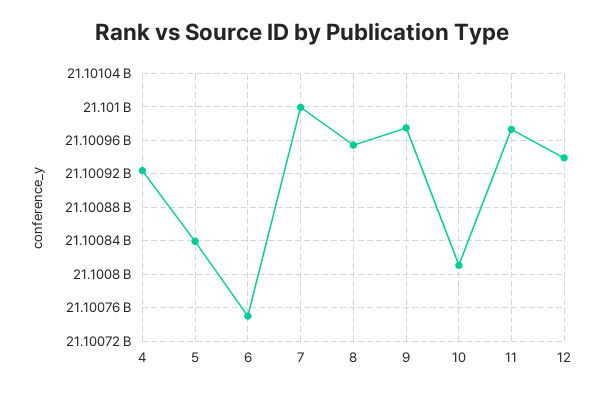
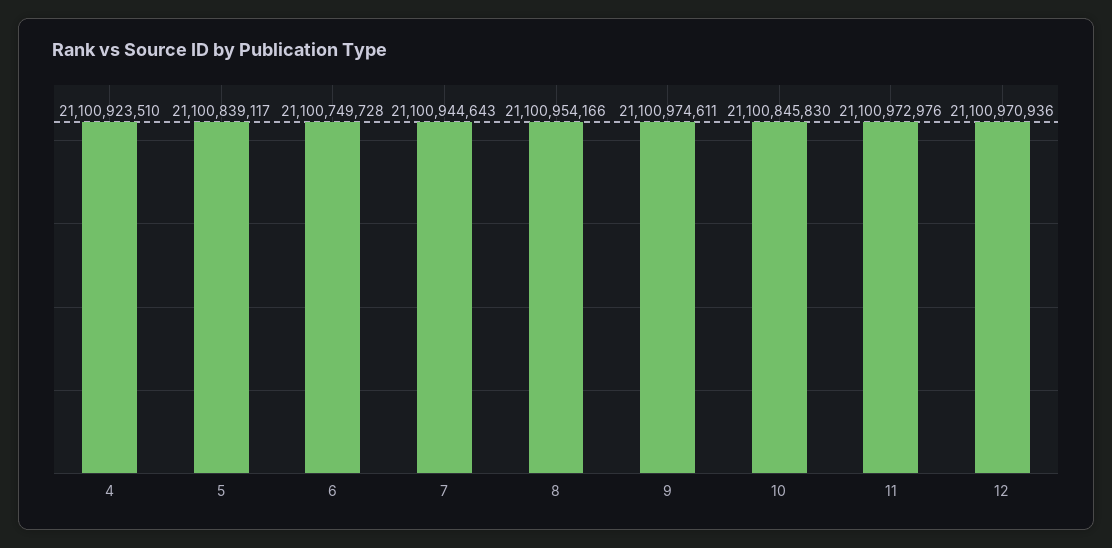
  {
    "4": 21100923510,
    "5": 21100839117,
    "6": 21100749728,
-   "7": 21101000000,
+   "7": 21100944643,
    "8": 21100954166,
    "9": 21100974611,
-   "10": 21100810000,
+   "10": 21100845830,
    "11": 21100972976,
-   "12": 21100940000
+   "12": 21100970936
  }

